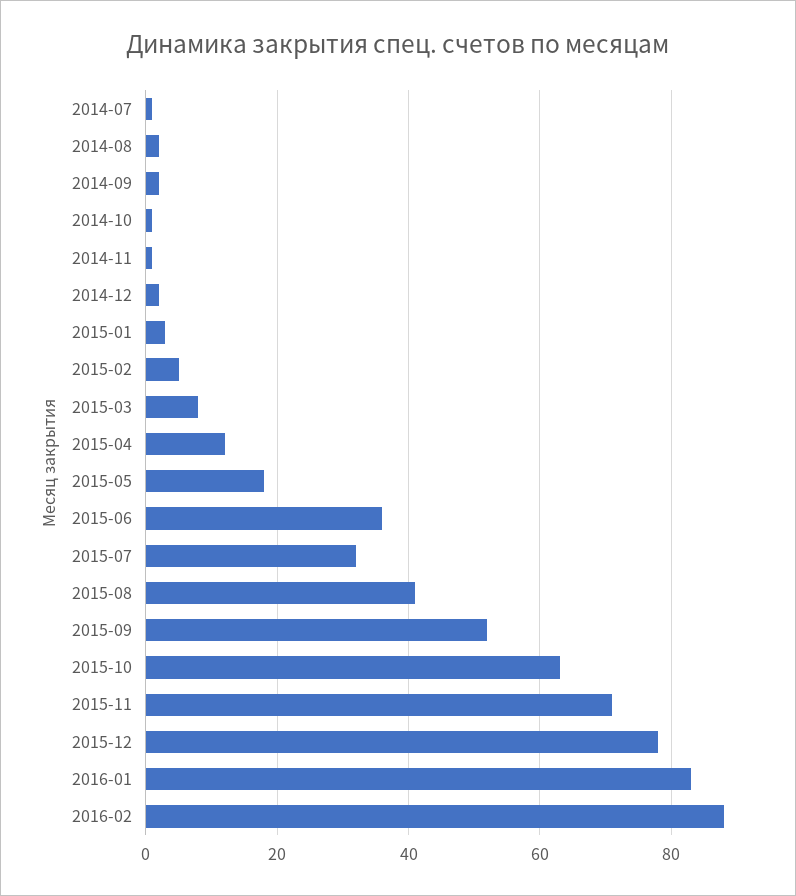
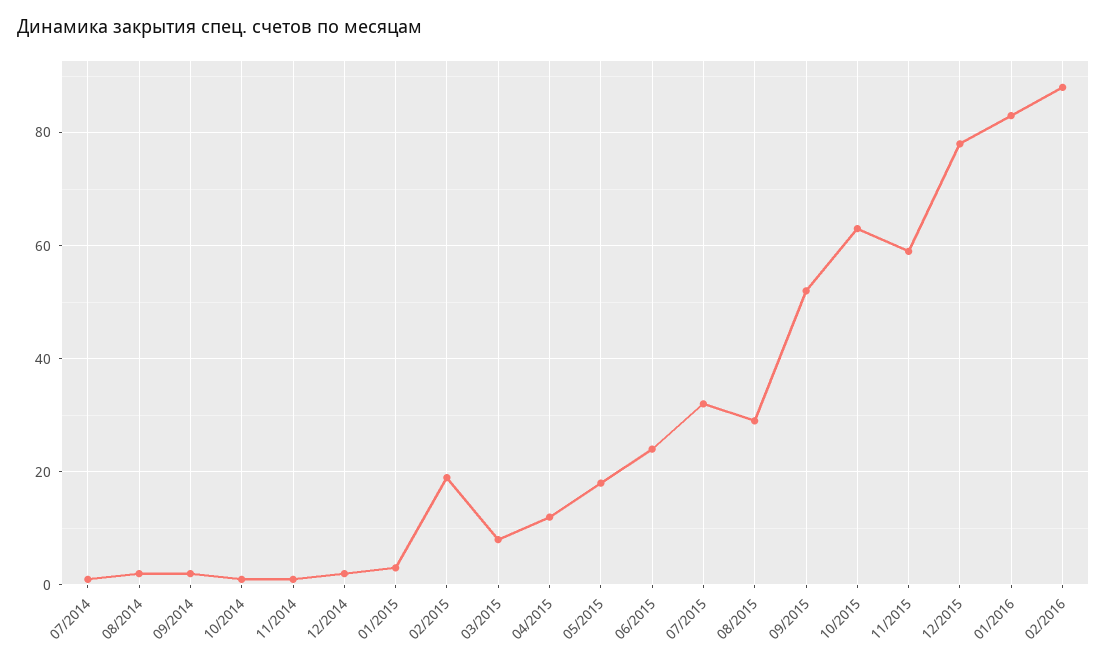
  {
    "2014-07": 0,
    "2014-08": 0,
    "2014-09": 0,
    "2014-10": 0,
    "2014-11": 0,
    "2014-12": 0,
    "2015-01": 5,
-   "2015-02": 5,
+   "2015-02": 20,
    "2015-03": 10,
    "2015-04": 10,
    "2015-05": 20,
-   "2015-06": 35,
+   "2015-06": 25,
    "2015-07": 30,
-   "2015-08": 40,
+   "2015-08": 30,
    "2015-09": 50,
    "2015-10": 65,
-   "2015-11": 70,
+   "2015-11": 60,
    "2015-12": 80,
    "2016-01": 85,
    "2016-02": 90
  }

